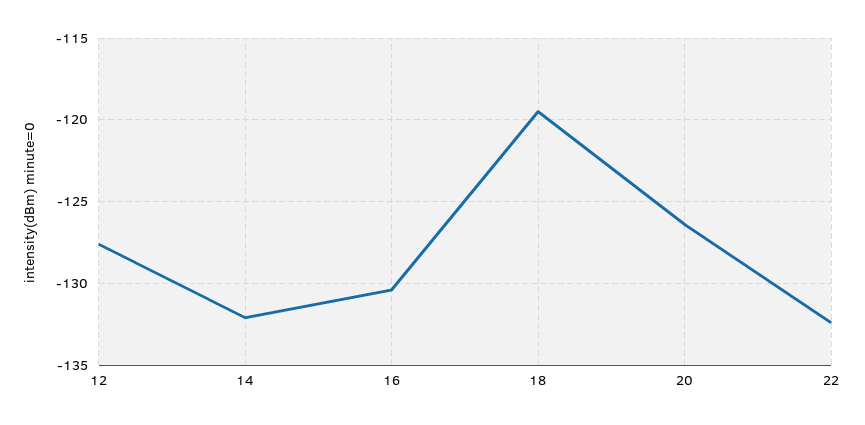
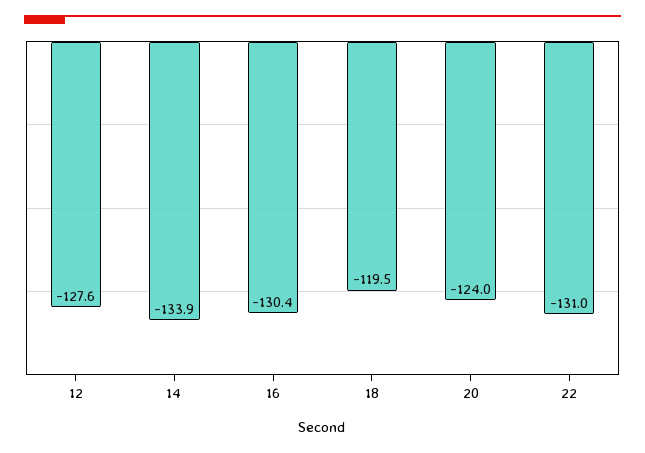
  {
    "12": -127.6,
-   "14": -132,
+   "14": -133.9,
    "16": -130.4,
    "18": -119.5,
-   "20": -126.5,
+   "20": -124,
-   "22": -132.5
+   "22": -131
  }

